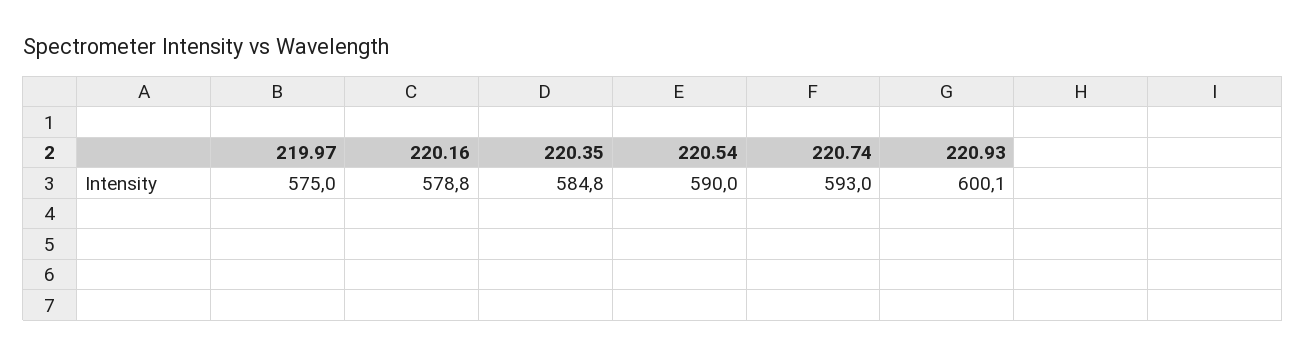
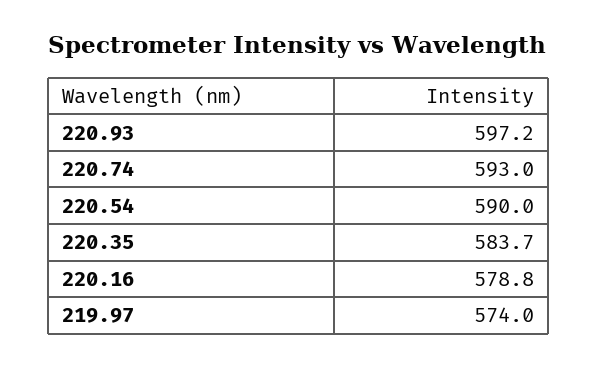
  {
-   "219.97": 575,
+   "219.97": 574,
    "220.16": 578.8,
-   "220.35": 584.8,
+   "220.35": 583.7,
    "220.54": 590,
    "220.74": 593,
-   "220.93": 600.1
+   "220.93": 597.2
  }

